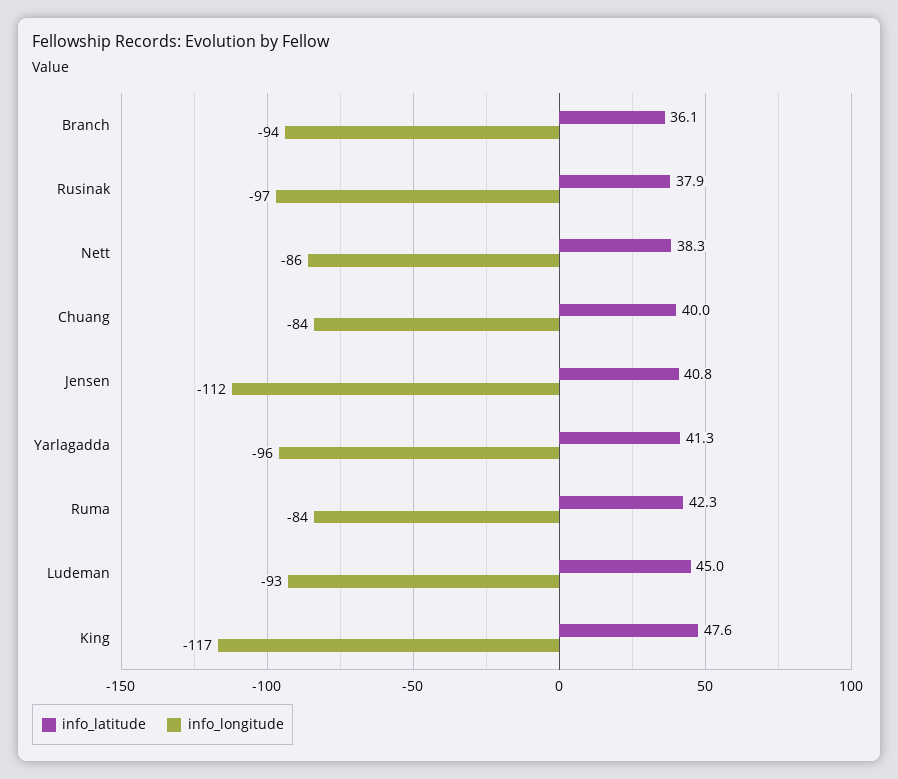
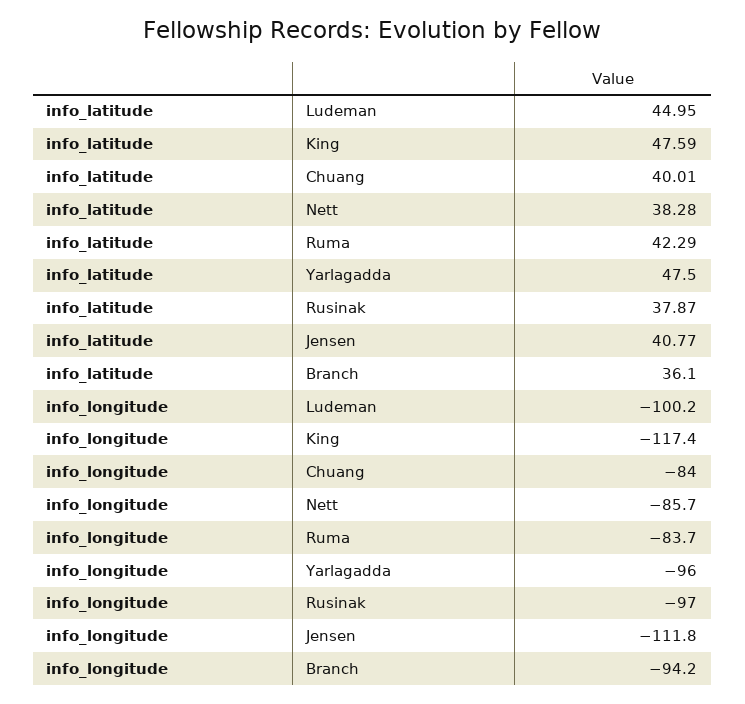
  {
    "info_latitude": {
      "Branch": 36.1,
      "Rusinak": 37.87,
      "Nett": 38.28,
      "Chuang": 40.01,
      "Jensen": 40.77,
-     "Yarlagadda": 41.3,
+     "Yarlagadda": 47.5,
      "Ruma": 42.29,
      "Ludeman": 44.95,
      "King": 47.59
    },
    "info_longitude": {
      "Branch": -94.2,
      "Rusinak": -97,
      "Nett": -85.7,
      "Chuang": -84,
      "Jensen": -111.8,
      "Yarlagadda": -96,
      "Ruma": -83.7,
-     "Ludeman": -93,
+     "Ludeman": -100.2,
      "King": -117.4
    }
  }

